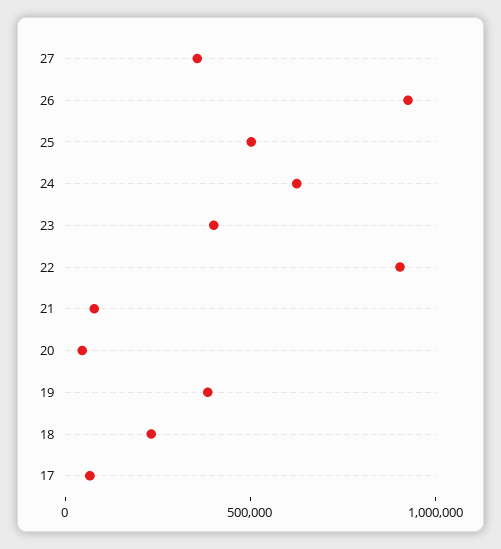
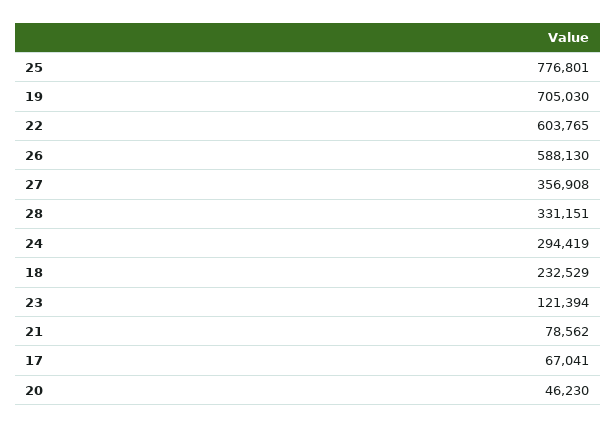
  {
    "27": 356908,
-   "26": 900000,
+   "26": 588130,
-   "25": 500000,
+   "25": 776801,
-   "24": 600000,
+   "24": 294419,
-   "23": 400000,
+   "23": 121394,
-   "22": 900000,
+   "22": 603765,
    "21": 78562,
    "20": 46230,
-   "19": 400000,
+   "19": 705030,
    "18": 232529,
-   "17": 67041
+   "17": 67041,
+   "28": 331151
  }

